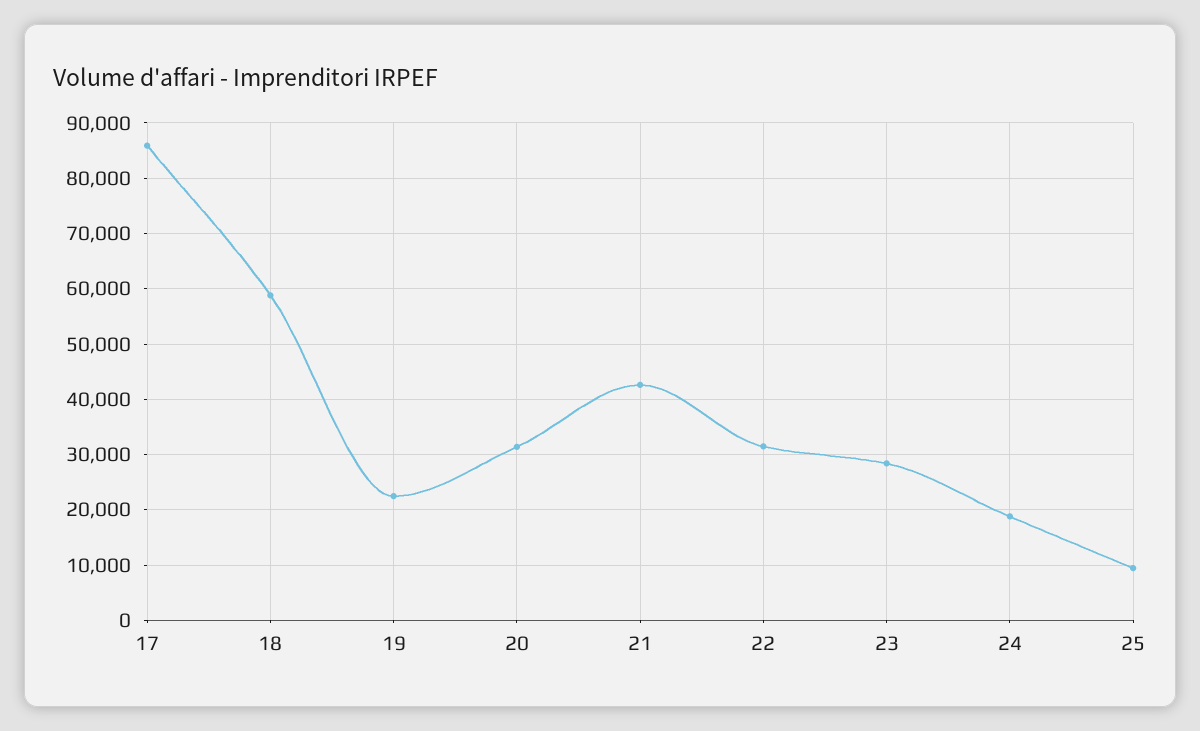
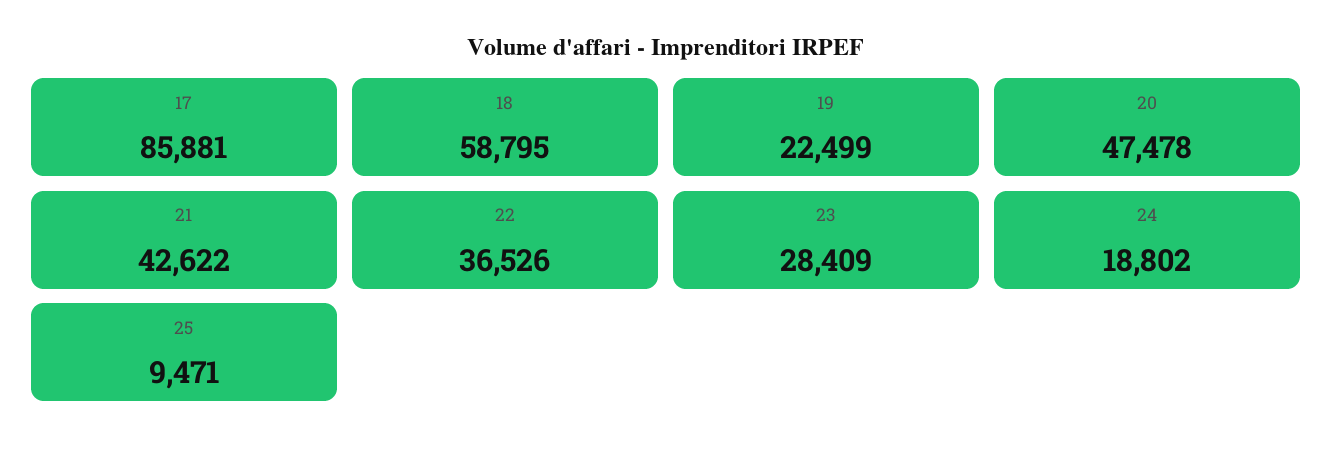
  {
    "17": 85881,
    "18": 58795,
    "19": 22499,
-   "20": 32000,
+   "20": 47478,
    "21": 42622,
-   "22": 32000,
+   "22": 36526,
    "23": 28409,
    "24": 18802,
    "25": 9471
  }

